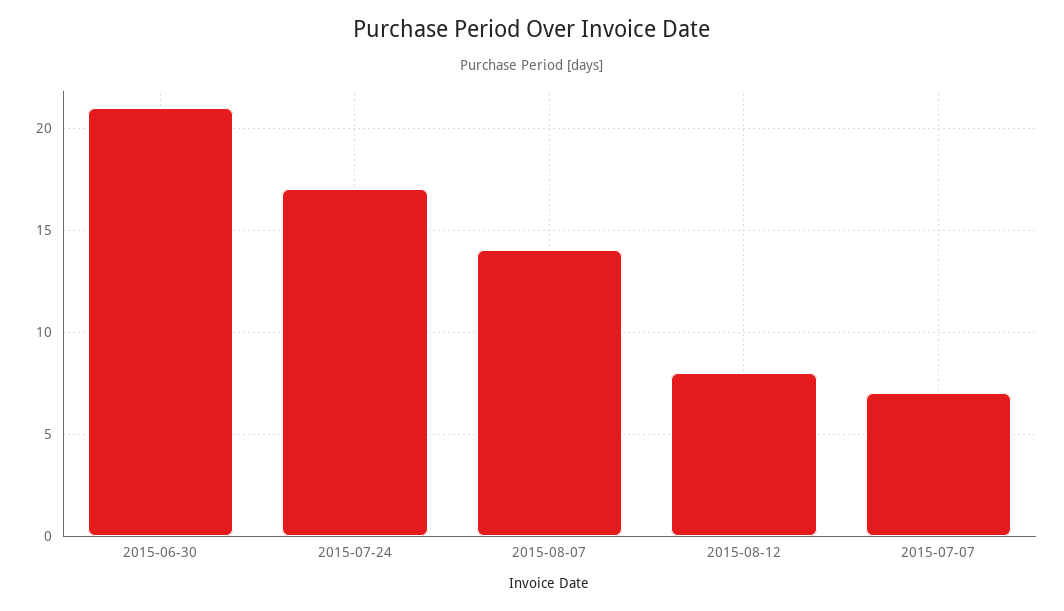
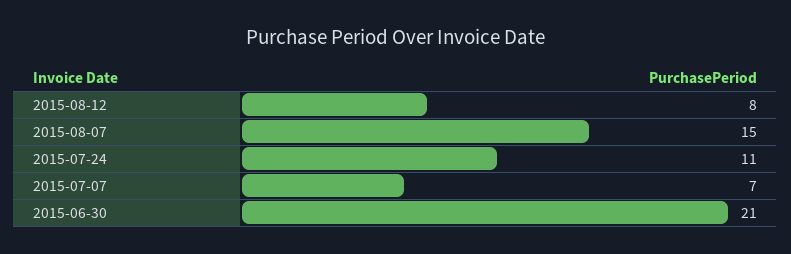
  {
    "2015-06-30": 21,
-   "2015-07-24": 17,
+   "2015-07-24": 11,
-   "2015-08-07": 14,
+   "2015-08-07": 15,
    "2015-08-12": 8,
    "2015-07-07": 7
  }

